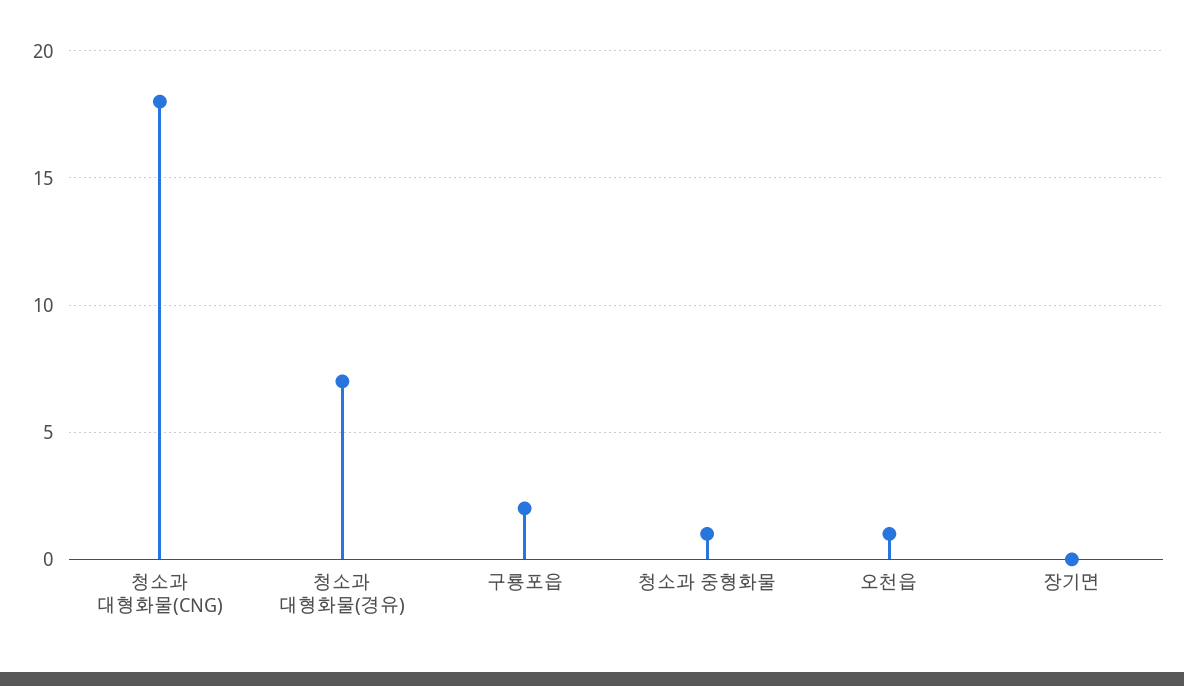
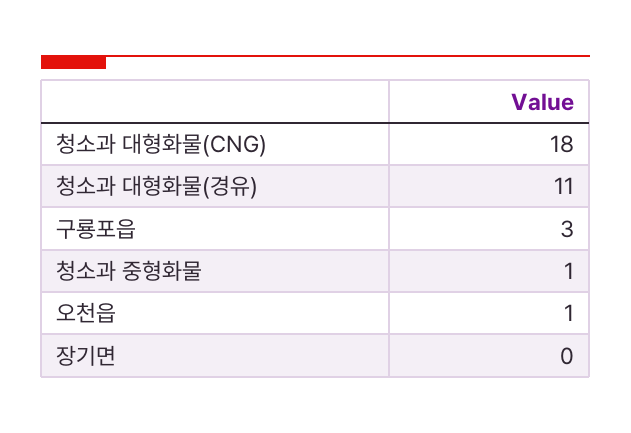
  {
    "청소과 대형화물(CNG)": 18,
-   "청소과 대형화물(경유)": 7,
+   "청소과 대형화물(경유)": 11,
-   "구룡포읍": 2,
+   "구룡포읍": 3,
    "청소과 중형화물": 1,
    "오천읍": 1,
    "장기면": 0
  }

